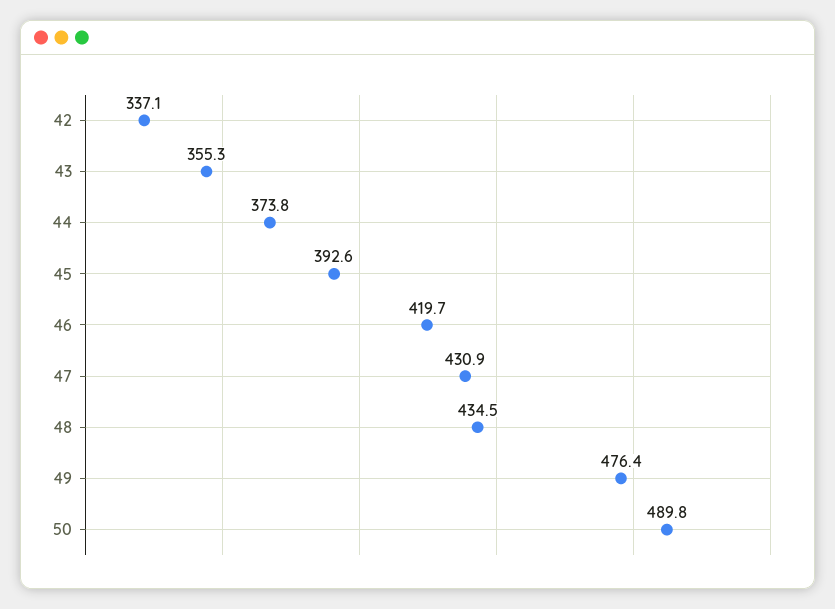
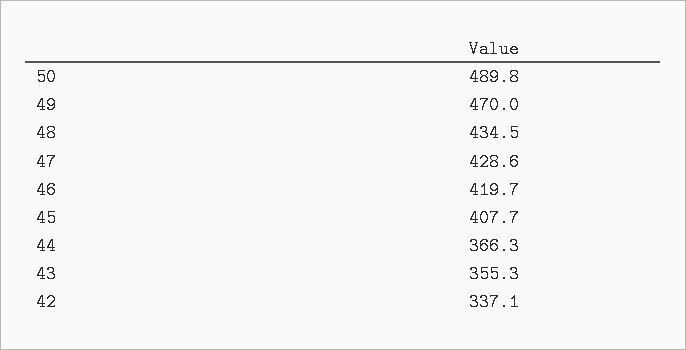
  {
    "42": 337.1,
    "43": 355.3,
-   "44": 373.8,
+   "44": 366.3,
-   "45": 392.6,
+   "45": 407.7,
    "46": 419.7,
-   "47": 430.9,
+   "47": 428.6,
    "48": 434.5,
-   "49": 476.4,
+   "49": 470,
    "50": 489.8
  }

